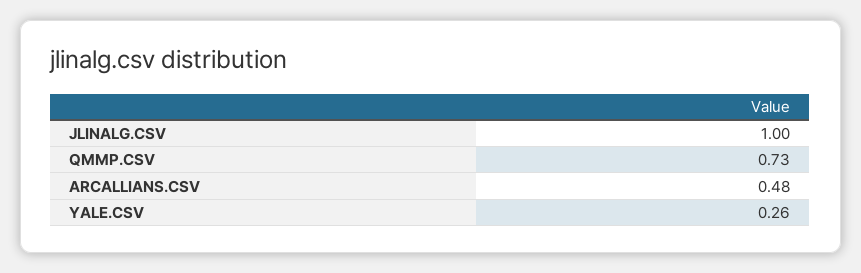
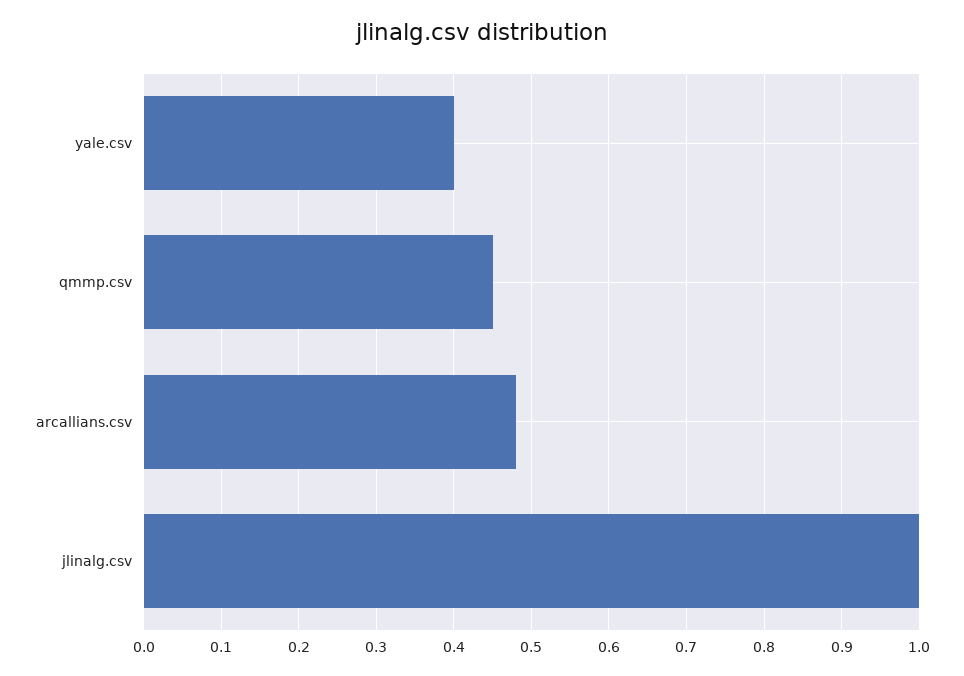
  {
    "JLINALG.CSV": 1,
-   "QMMP.CSV": 0.73,
+   "QMMP.CSV": 0.45,
    "ARCALLIANS.CSV": 0.48,
-   "YALE.CSV": 0.26
+   "YALE.CSV": 0.4
  }

